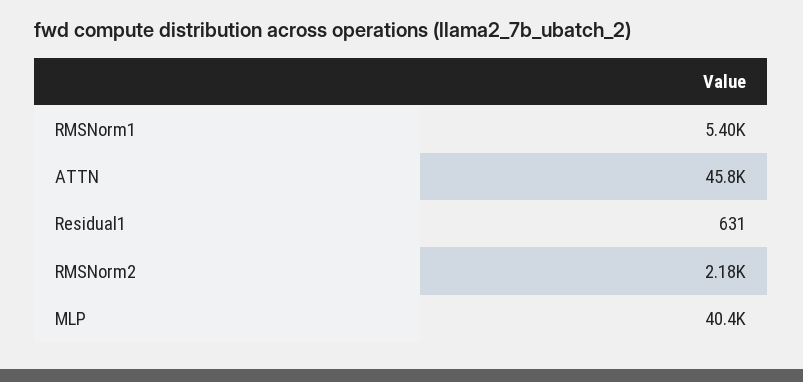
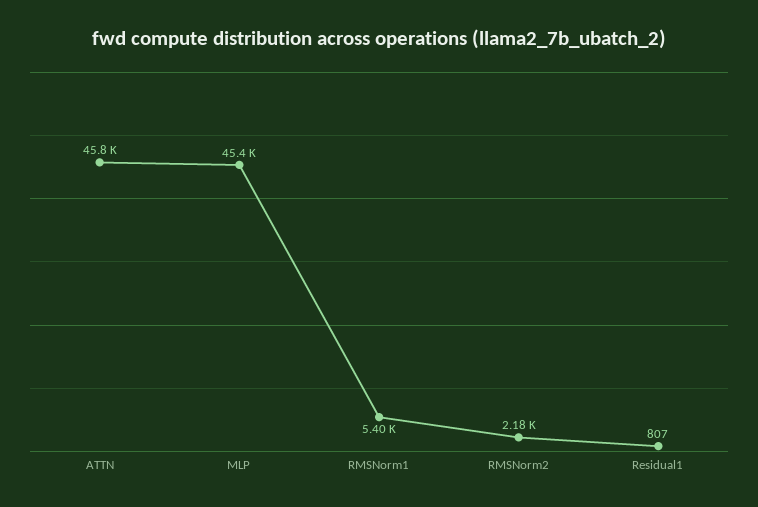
  {
    "RMSNorm1": 5400,
    "ATTN": 45800,
-   "Residual1": 631,
+   "Residual1": 807,
    "RMSNorm2": 2180,
-   "MLP": 40400
+   "MLP": 45400
  }

